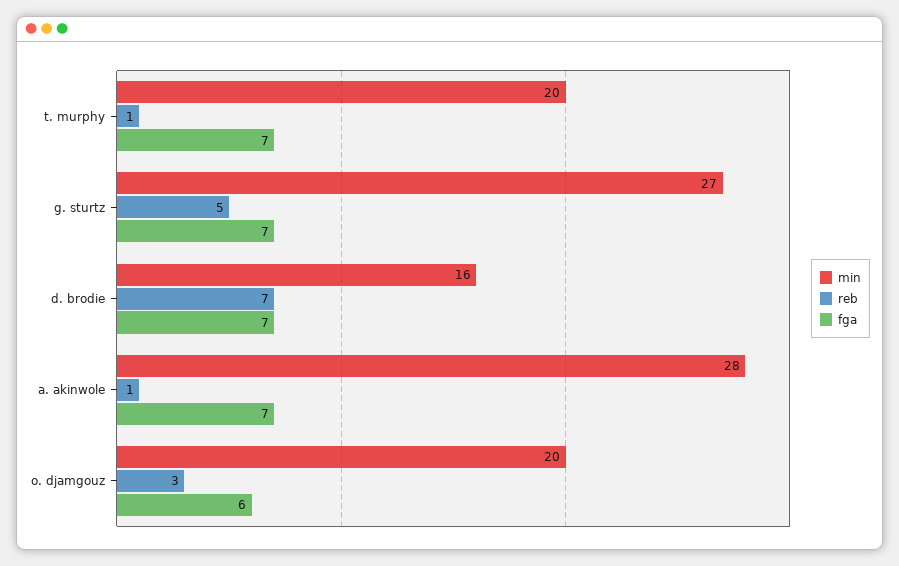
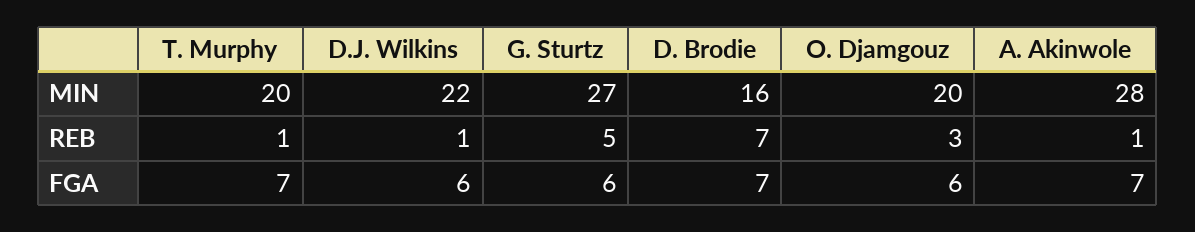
  {
    "min": {
      "t. murphy": 20,
      "g. sturtz": 27,
      "d. brodie": 16,
      "a. akinwole": 28,
-     "o. djamgouz": 20
+     "o. djamgouz": 20,
+     "D.J. Wilkins": 22
    },
    "reb": {
      "t. murphy": 1,
      "g. sturtz": 5,
      "d. brodie": 7,
      "a. akinwole": 1,
-     "o. djamgouz": 3
+     "o. djamgouz": 3,
+     "D.J. Wilkins": 1
    },
    "fga": {
      "t. murphy": 7,
-     "g. sturtz": 7,
+     "g. sturtz": 6,
      "d. brodie": 7,
      "a. akinwole": 7,
-     "o. djamgouz": 6
+     "o. djamgouz": 6,
+     "D.J. Wilkins": 6
    }
  }

